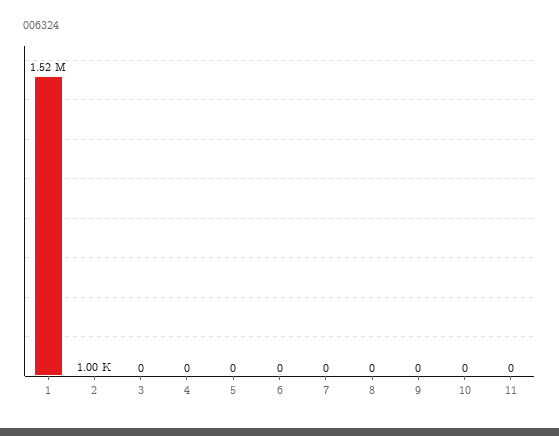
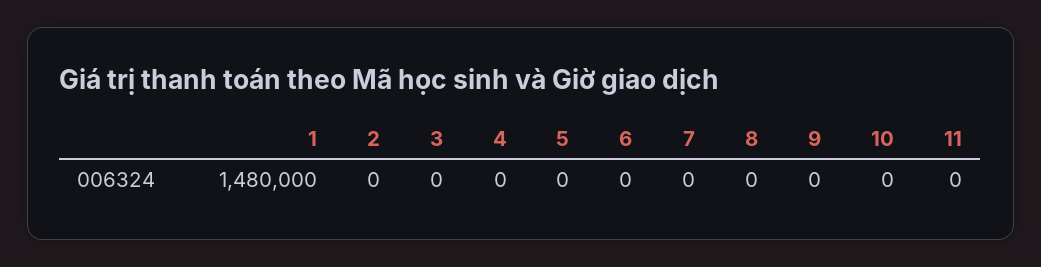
  {
-   "1": 1520000,
+   "1": 1480000,
-   "2": 1000,
+   "2": 0,
    "3": 0,
    "4": 0,
    "5": 0,
    "6": 0,
    "7": 0,
    "8": 0,
    "9": 0,
    "10": 0,
    "11": 0
  }

